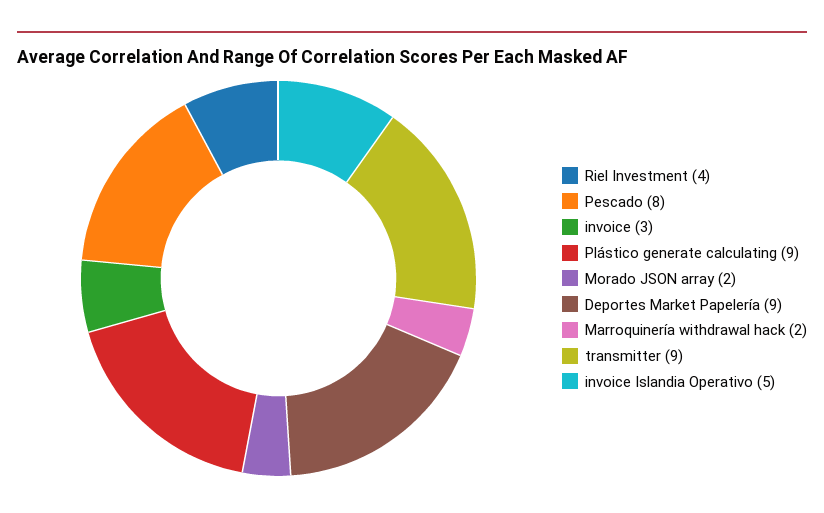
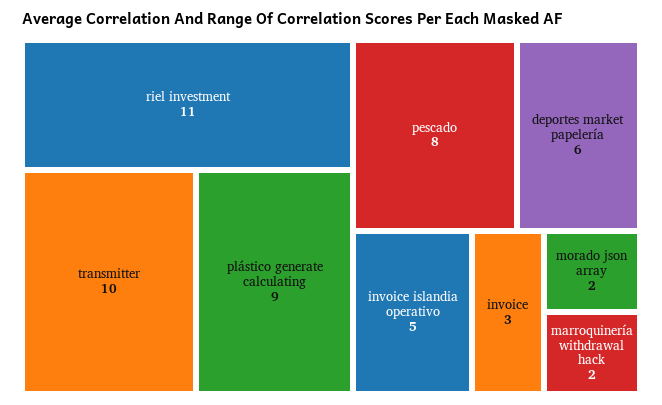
  {
-   "Riel Investment": 4,
+   "Riel Investment": 11,
    "Pescado": 8,
    "invoice": 3,
    "Plástico generate calculating": 9,
    "Morado JSON array": 2,
-   "Deportes Market Papelería": 9,
+   "Deportes Market Papelería": 6,
    "Marroquinería withdrawal hack": 2,
-   "transmitter": 9,
+   "transmitter": 10,
    "invoice Islandia Operativo": 5
  }

